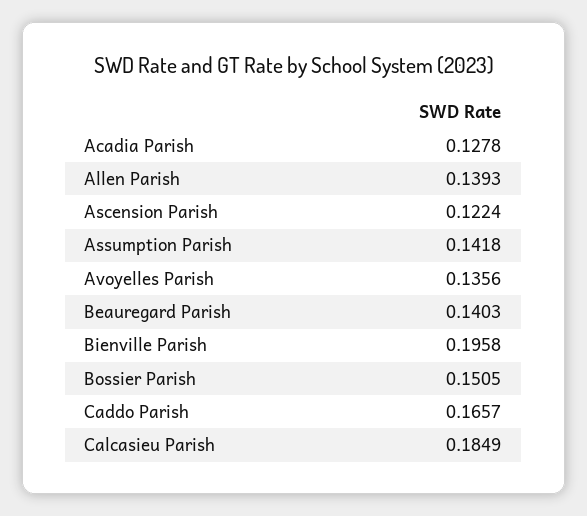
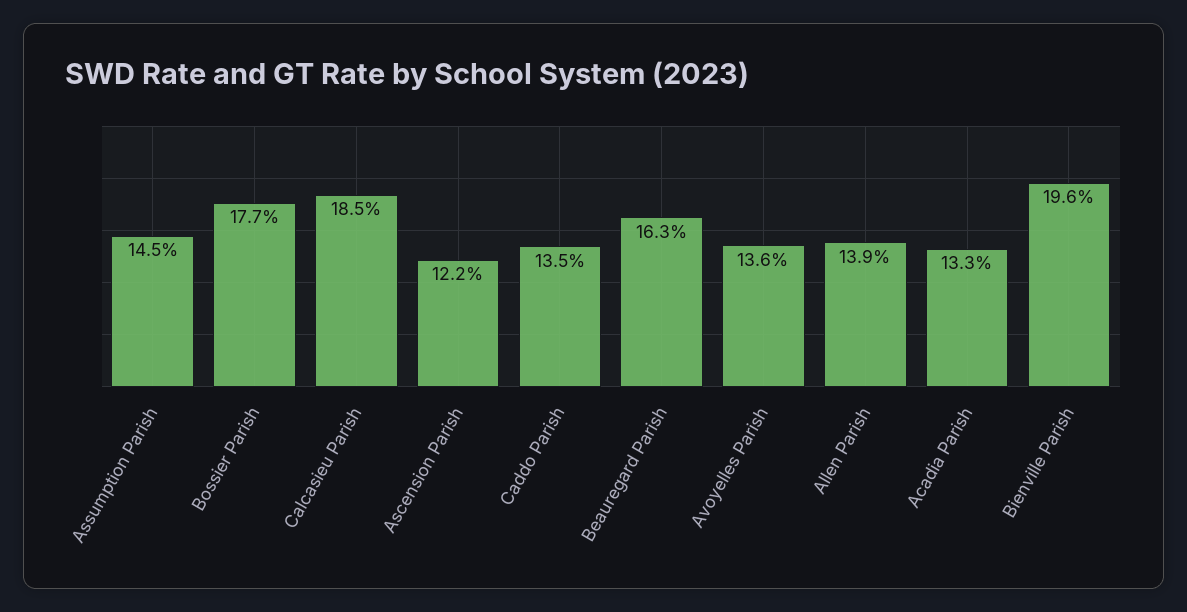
  {
-   "Acadia Parish": 0.1278,
+   "Acadia Parish": 0.133,
    "Allen Parish": 0.1393,
    "Ascension Parish": 0.1224,
-   "Assumption Parish": 0.1418,
+   "Assumption Parish": 0.145,
    "Avoyelles Parish": 0.1356,
-   "Beauregard Parish": 0.1403,
+   "Beauregard Parish": 0.163,
    "Bienville Parish": 0.1958,
-   "Bossier Parish": 0.1505,
+   "Bossier Parish": 0.177,
-   "Caddo Parish": 0.1657,
+   "Caddo Parish": 0.135,
    "Calcasieu Parish": 0.1849
  }

